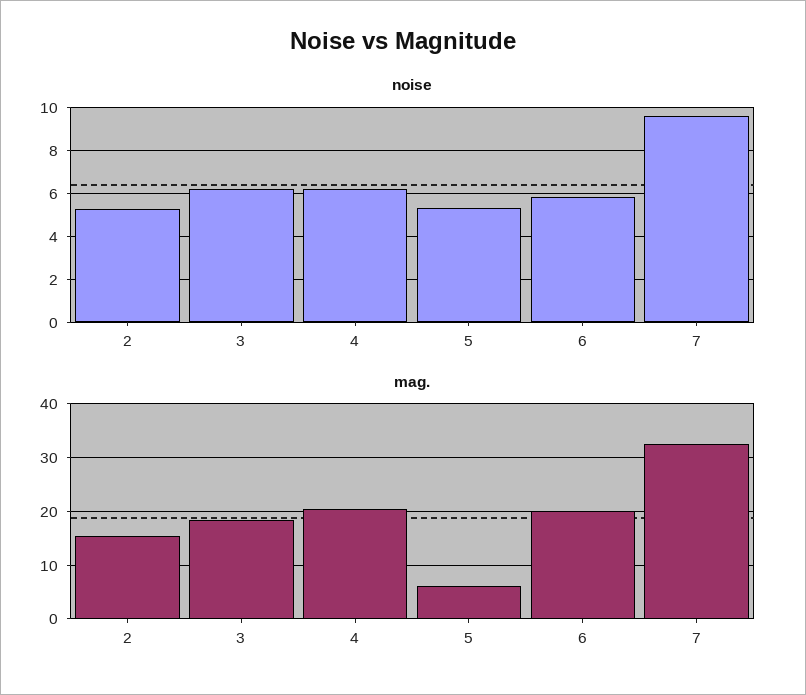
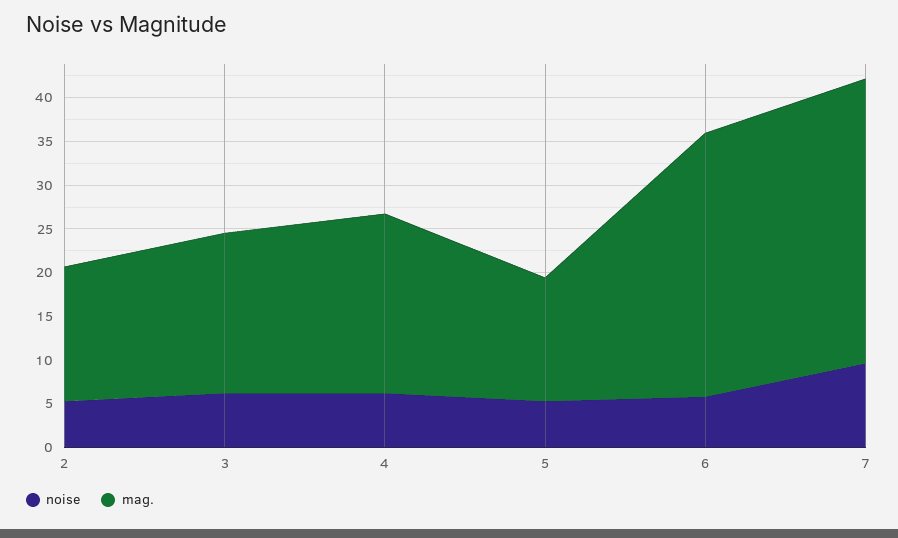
  {
    "noise": {
      "2": 5.5,
      "3": 6,
      "4": 6,
      "5": 5.5,
      "6": 6,
      "7": 9.5
    },
    "mag.": {
      "2": 15,
      "3": 18,
      "4": 21,
-     "5": 6,
+     "5": 14,
-     "6": 20,
+     "6": 30,
      "7": 33
    }
  }

